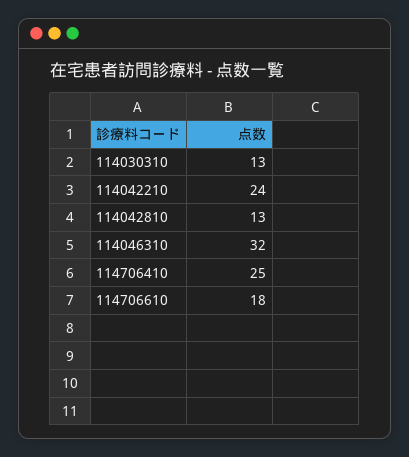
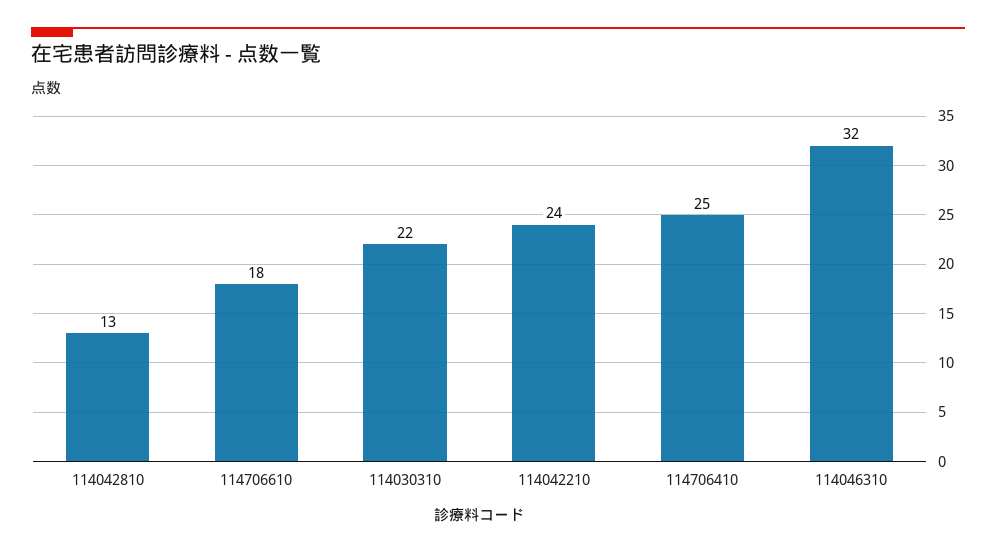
  {
-   "114030310": 13,
+   "114030310": 22,
    "114042210": 24,
    "114042810": 13,
    "114046310": 32,
    "114706410": 25,
    "114706610": 18
  }

